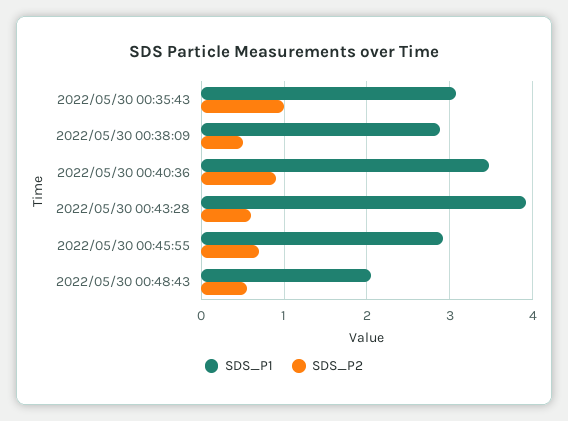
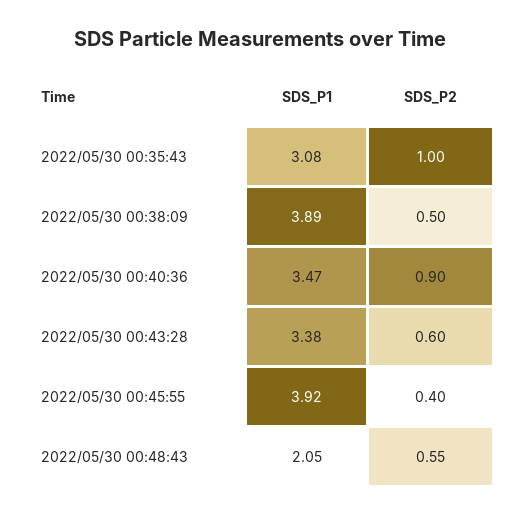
  {
    "SDS_P1": {
      "2022/05/30 00:35:43": 3.08,
-     "2022/05/30 00:38:09": 2.9,
+     "2022/05/30 00:38:09": 3.89,
      "2022/05/30 00:40:36": 3.47,
-     "2022/05/30 00:43:28": 3.9,
+     "2022/05/30 00:43:28": 3.38,
-     "2022/05/30 00:45:55": 2.9,
+     "2022/05/30 00:45:55": 3.92,
      "2022/05/30 00:48:43": 2.05
    },
    "SDS_P2": {
      "2022/05/30 00:35:43": 1,
      "2022/05/30 00:38:09": 0.5,
      "2022/05/30 00:40:36": 0.9,
      "2022/05/30 00:43:28": 0.6,
-     "2022/05/30 00:45:55": 0.7,
+     "2022/05/30 00:45:55": 0.4,
      "2022/05/30 00:48:43": 0.55
    }
  }

